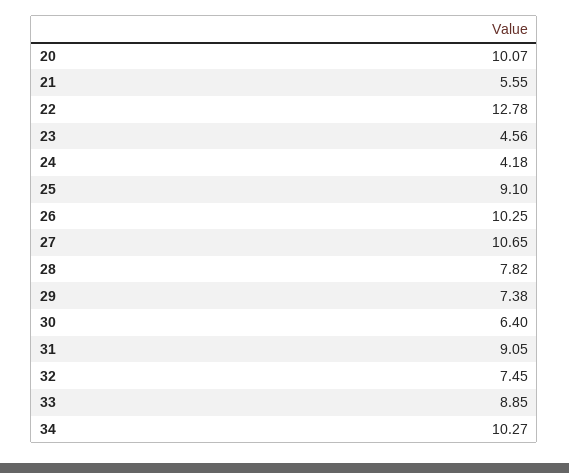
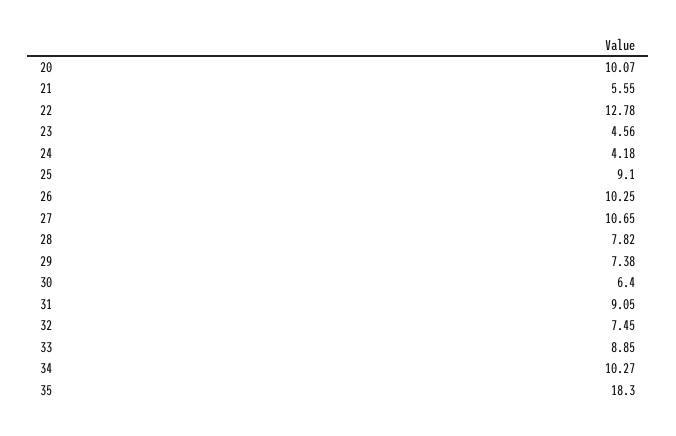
  {
    "20": 10.07,
    "21": 5.55,
    "22": 12.78,
    "23": 4.56,
    "24": 4.18,
    "25": 9.1,
    "26": 10.25,
    "27": 10.65,
    "28": 7.82,
    "29": 7.38,
    "30": 6.4,
    "31": 9.05,
    "32": 7.45,
    "33": 8.85,
-   "34": 10.27
+   "34": 10.27,
+   "35": 18.3
  }

